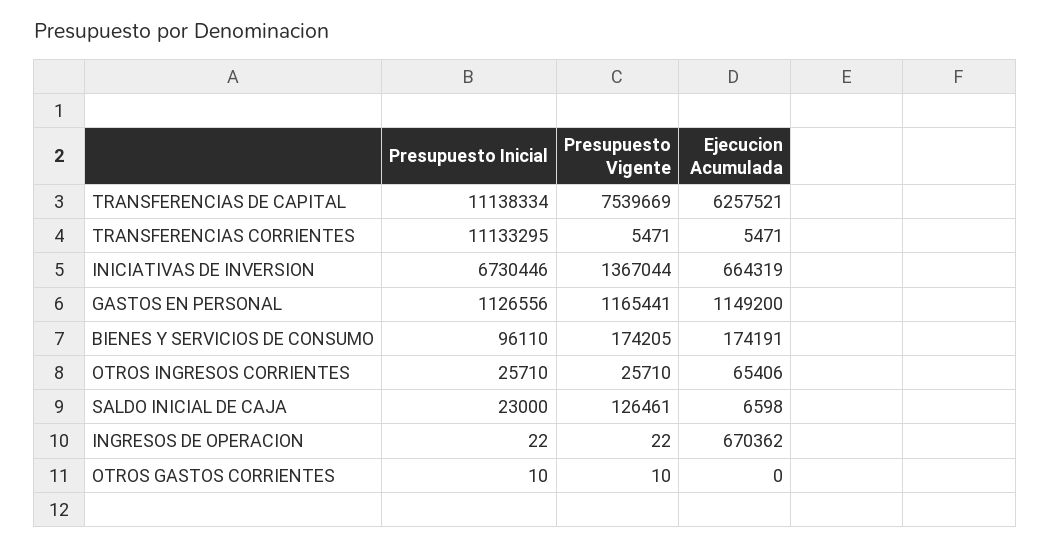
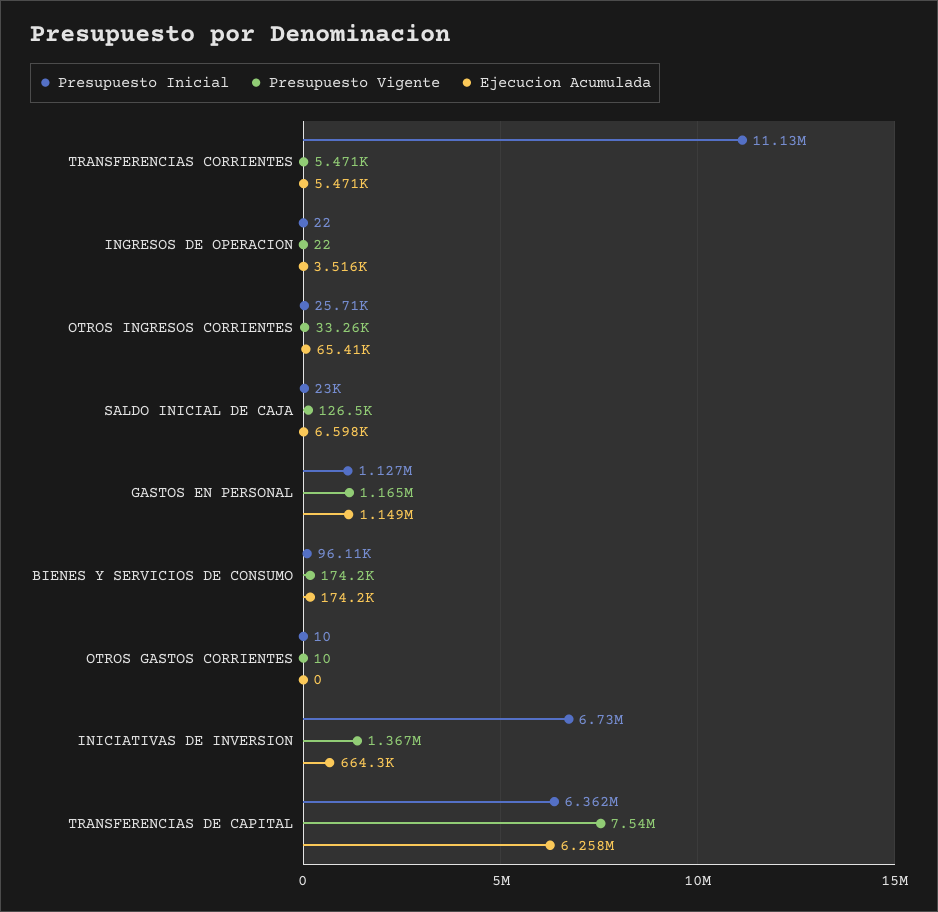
  {
    "Presupuesto Inicial": {
-     "TRANSFERENCIAS DE CAPITAL": 11138334,
+     "TRANSFERENCIAS DE CAPITAL": 6362000,
      "TRANSFERENCIAS CORRIENTES": 11133295,
      "INICIATIVAS DE INVERSION": 6730446,
      "GASTOS EN PERSONAL": 1126556,
      "BIENES Y SERVICIOS DE CONSUMO": 96110,
      "OTROS INGRESOS CORRIENTES": 25710,
      "SALDO INICIAL DE CAJA": 23000,
      "INGRESOS DE OPERACION": 22,
      "OTROS GASTOS CORRIENTES": 10
    },
    "Presupuesto Vigente": {
      "TRANSFERENCIAS DE CAPITAL": 7539669,
      "TRANSFERENCIAS CORRIENTES": 5471,
      "INICIATIVAS DE INVERSION": 1367044,
      "GASTOS EN PERSONAL": 1165441,
      "BIENES Y SERVICIOS DE CONSUMO": 174205,
-     "OTROS INGRESOS CORRIENTES": 25710,
+     "OTROS INGRESOS CORRIENTES": 33260,
      "SALDO INICIAL DE CAJA": 126461,
      "INGRESOS DE OPERACION": 22,
      "OTROS GASTOS CORRIENTES": 10
    },
    "Ejecucion Acumulada": {
      "TRANSFERENCIAS DE CAPITAL": 6257521,
      "TRANSFERENCIAS CORRIENTES": 5471,
      "INICIATIVAS DE INVERSION": 664319,
      "GASTOS EN PERSONAL": 1149200,
      "BIENES Y SERVICIOS DE CONSUMO": 174191,
      "OTROS INGRESOS CORRIENTES": 65406,
      "SALDO INICIAL DE CAJA": 6598,
-     "INGRESOS DE OPERACION": 670362,
+     "INGRESOS DE OPERACION": 3516,
      "OTROS GASTOS CORRIENTES": 0
    }
  }

